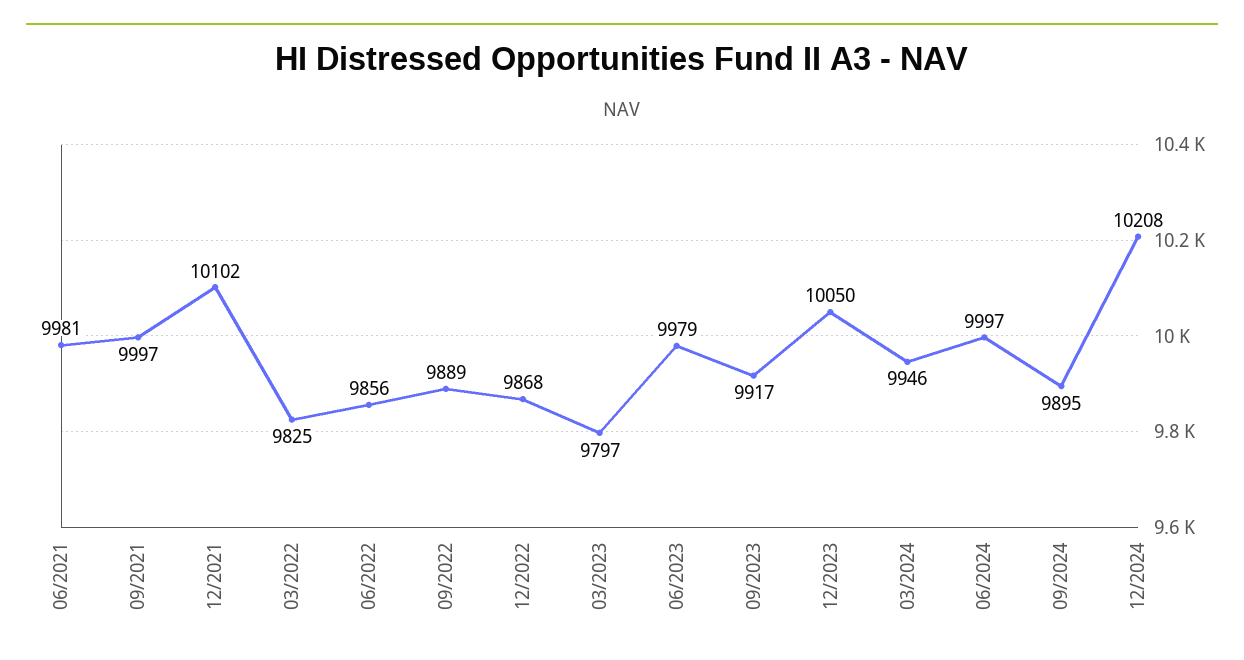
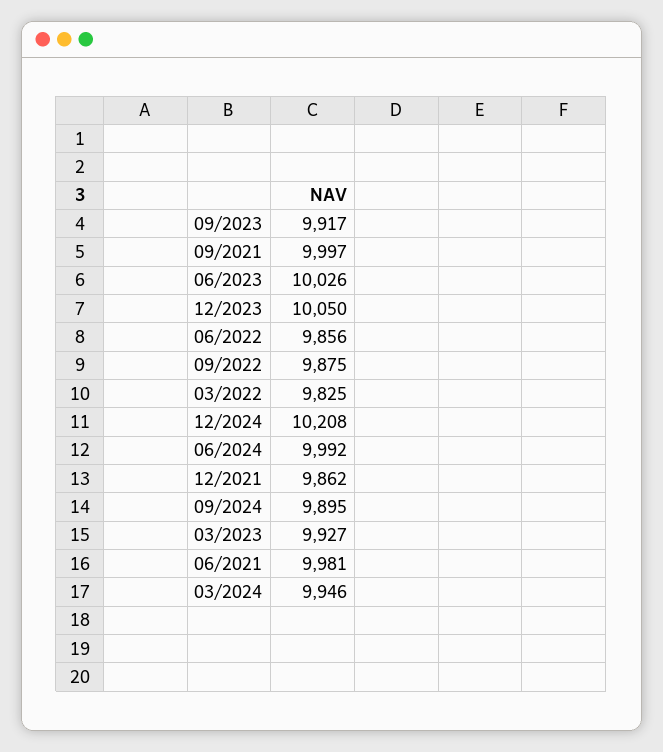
  {
    "06/2021": 9981,
    "09/2021": 9997,
-   "12/2021": 10102,
+   "12/2021": 9862,
    "03/2022": 9825,
    "06/2022": 9856,
-   "09/2022": 9889,
+   "09/2022": 9875,
-   "12/2022": 9868,
-   "03/2023": 9797,
+   "03/2023": 9927,
-   "06/2023": 9979,
+   "06/2023": 10026,
    "09/2023": 9917,
    "12/2023": 10050,
    "03/2024": 9946,
-   "06/2024": 9997,
+   "06/2024": 9992,
    "09/2024": 9895,
    "12/2024": 10208
  }

